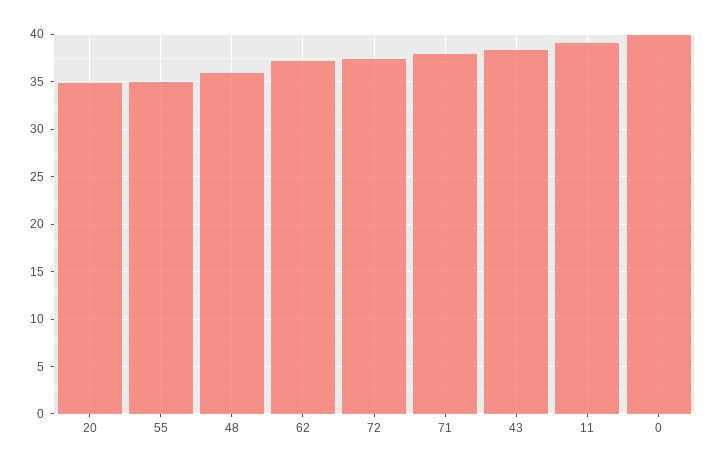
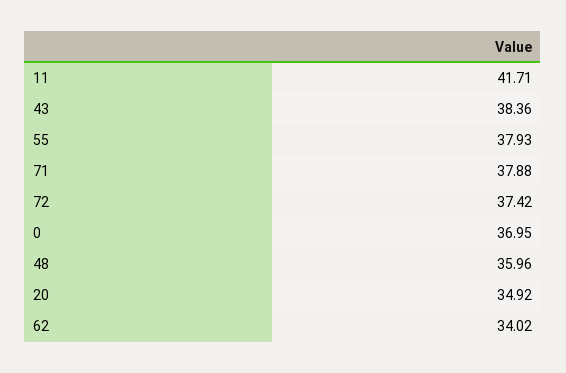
  {
    "20": 34.92,
-   "55": 35,
+   "55": 37.93,
    "48": 35.96,
-   "62": 37,
+   "62": 34.02,
    "72": 37.42,
    "71": 37.88,
    "43": 38.36,
-   "11": 39,
+   "11": 41.71,
-   "0": 40
+   "0": 36.95
  }

